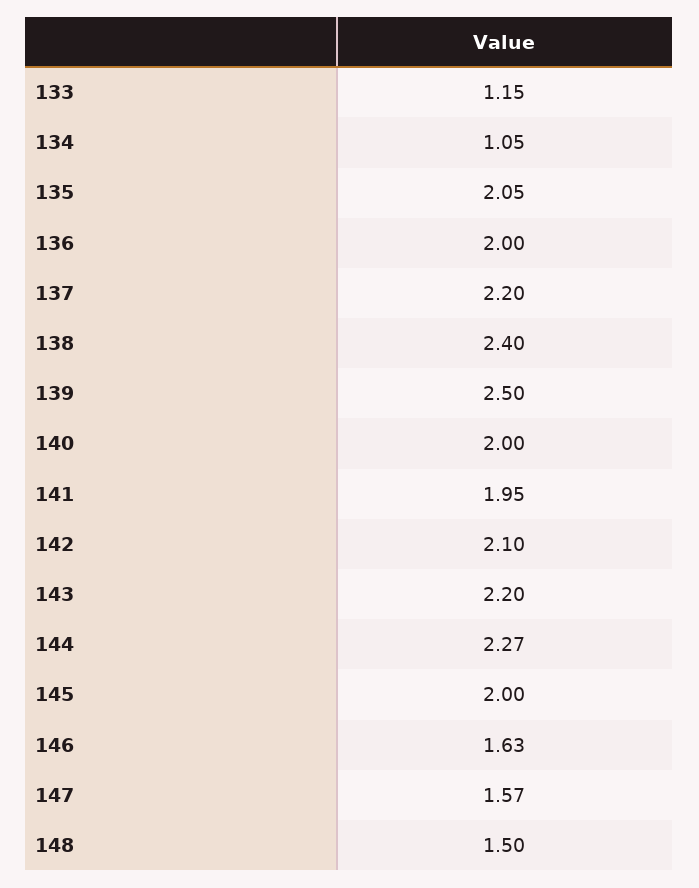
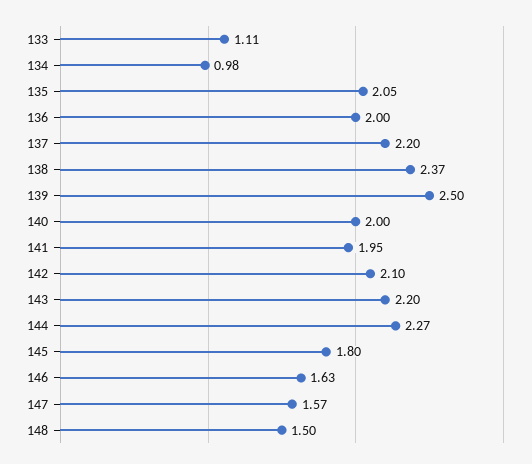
  {
-   "133": 1.15,
+   "133": 1.11,
-   "134": 1.05,
+   "134": 0.98,
    "135": 2.05,
    "136": 2,
    "137": 2.2,
-   "138": 2.4,
+   "138": 2.37,
    "139": 2.5,
    "140": 2,
    "141": 1.95,
    "142": 2.1,
    "143": 2.2,
    "144": 2.27,
-   "145": 2,
+   "145": 1.8,
    "146": 1.63,
    "147": 1.57,
    "148": 1.5
  }

